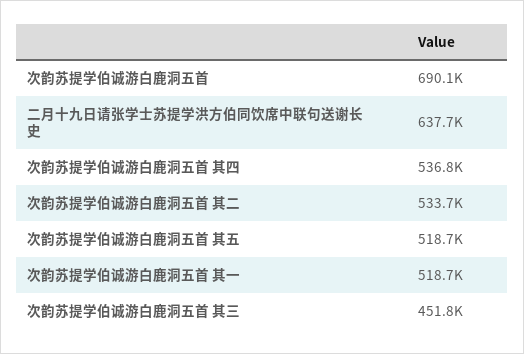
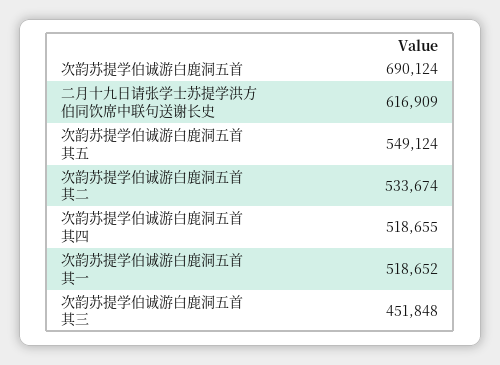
  {
    "次韵苏提学伯诚游白鹿洞五首": 690124,
-   "二月十九日请张学士苏提学洪方伯同饮席中联句送谢长史": 637700,
+   "二月十九日请张学士苏提学洪方伯同饮席中联句送谢长史": 616909,
-   "次韵苏提学伯诚游白鹿洞五首 其四": 536800,
+   "次韵苏提学伯诚游白鹿洞五首 其四": 518655,
    "次韵苏提学伯诚游白鹿洞五首 其二": 533674,
-   "次韵苏提学伯诚游白鹿洞五首 其五": 518700,
+   "次韵苏提学伯诚游白鹿洞五首 其五": 549124,
    "次韵苏提学伯诚游白鹿洞五首 其一": 518652,
    "次韵苏提学伯诚游白鹿洞五首 其三": 451848
  }

